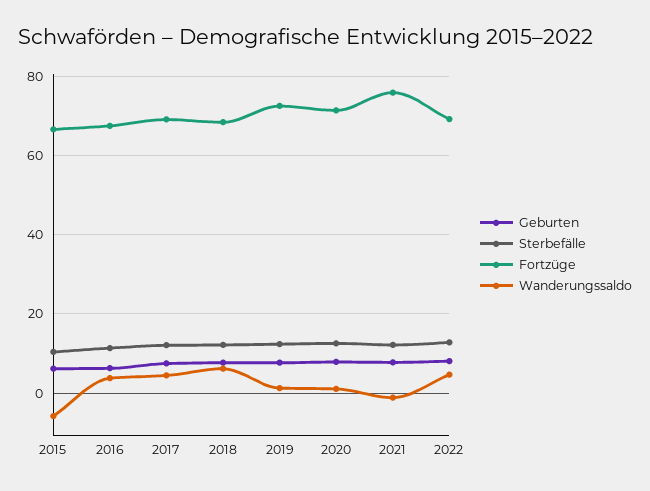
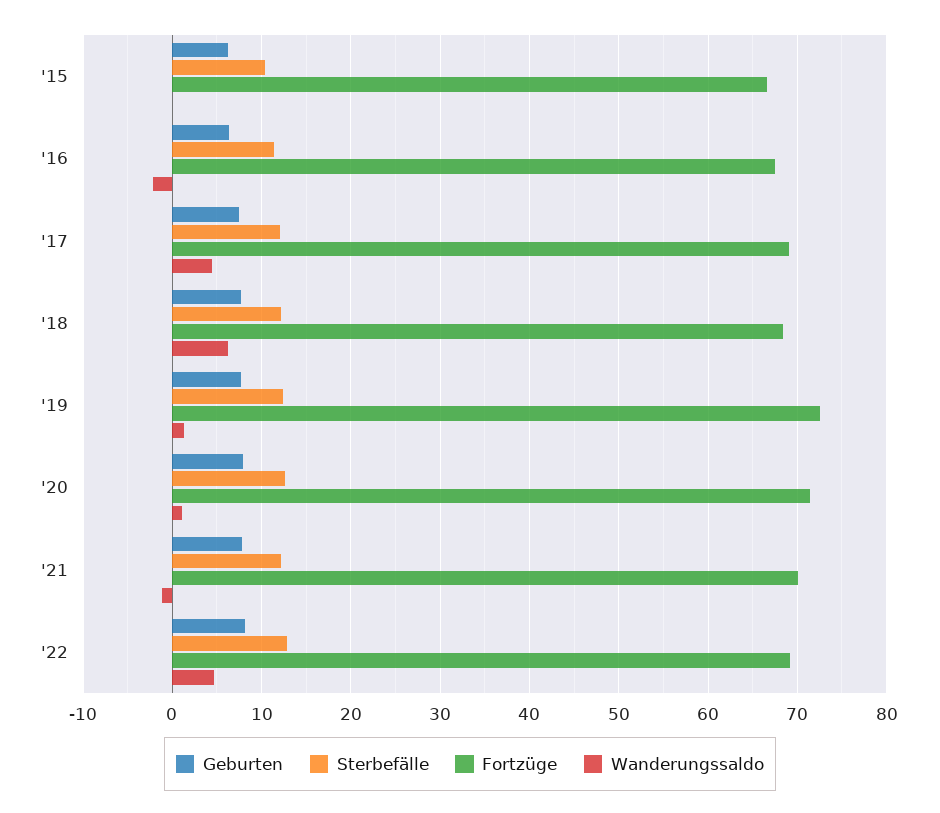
  {
    "Geburten": {
      "2015": 6,
      "2016": 6,
      "2017": 8,
      "2018": 8,
      "2019": 8,
      "2020": 8,
      "2021": 8,
      "2022": 8
    },
    "Sterbefälle": {
      "2015": 10,
      "2016": 11,
      "2017": 12,
      "2018": 12,
      "2019": 12,
      "2020": 13,
      "2021": 12,
      "2022": 13
    },
    "Fortzüge": {
      "2015": 67,
      "2016": 68,
      "2017": 69,
      "2018": 68,
      "2019": 73,
      "2020": 71,
-     "2021": 76,
+     "2021": 70,
      "2022": 69
    },
    "Wanderungssaldo": {
-     "2015": -6,
+     "2015": 0,
-     "2016": 4,
+     "2016": -2,
      "2017": 5,
      "2018": 6,
      "2019": 1,
      "2020": 1,
      "2021": -1,
      "2022": 5
    }
  }

